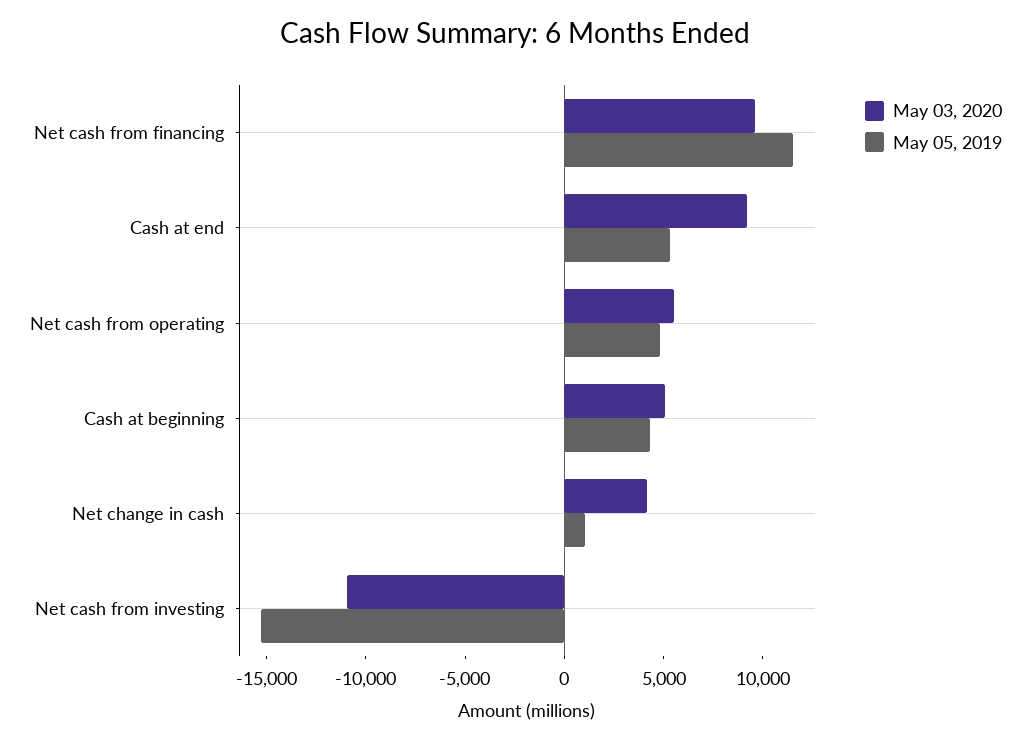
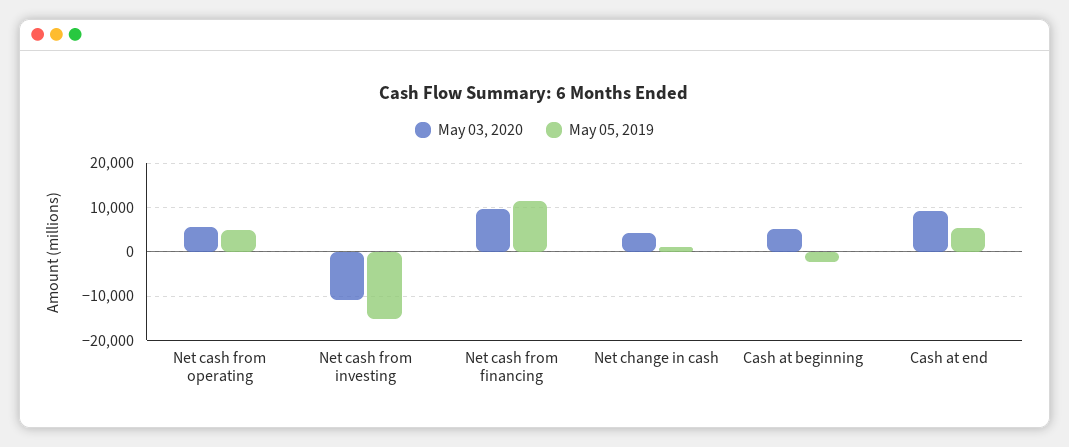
  {
    "May 03, 2020": {
      "Net cash from financing": 10000,
      "Cash at end": 9000,
      "Net cash from operating": 6000,
      "Cash at beginning": 5000,
      "Net change in cash": 4000,
      "Net cash from investing": -11000
    },
    "May 05, 2019": {
      "Net cash from financing": 12000,
      "Cash at end": 5000,
      "Net cash from operating": 5000,
-     "Cash at beginning": 4000,
+     "Cash at beginning": -2000,
      "Net change in cash": 1000,
      "Net cash from investing": -15000
    }
  }

